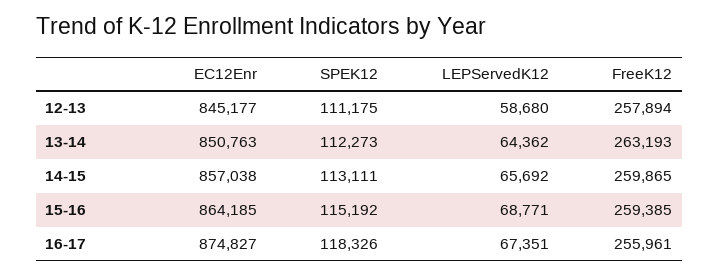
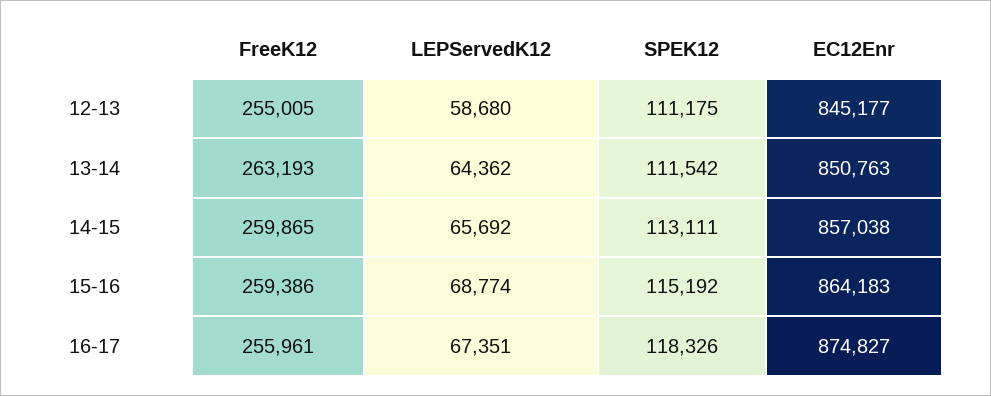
  {
    "EC12Enr": {
      "12-13": 845177,
      "13-14": 850763,
      "14-15": 857038,
-     "15-16": 864185,
+     "15-16": 864183,
      "16-17": 874827
    },
    "SPEK12": {
      "12-13": 111175,
-     "13-14": 112273,
+     "13-14": 111542,
      "14-15": 113111,
      "15-16": 115192,
      "16-17": 118326
    },
    "LEPServedK12": {
      "12-13": 58680,
      "13-14": 64362,
      "14-15": 65692,
-     "15-16": 68771,
+     "15-16": 68774,
      "16-17": 67351
    },
    "FreeK12": {
-     "12-13": 257894,
+     "12-13": 255005,
      "13-14": 263193,
      "14-15": 259865,
-     "15-16": 259385,
+     "15-16": 259386,
      "16-17": 255961
    }
  }

